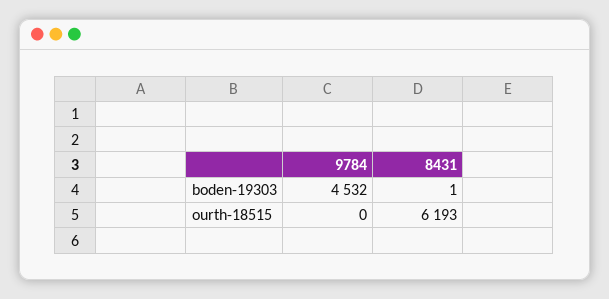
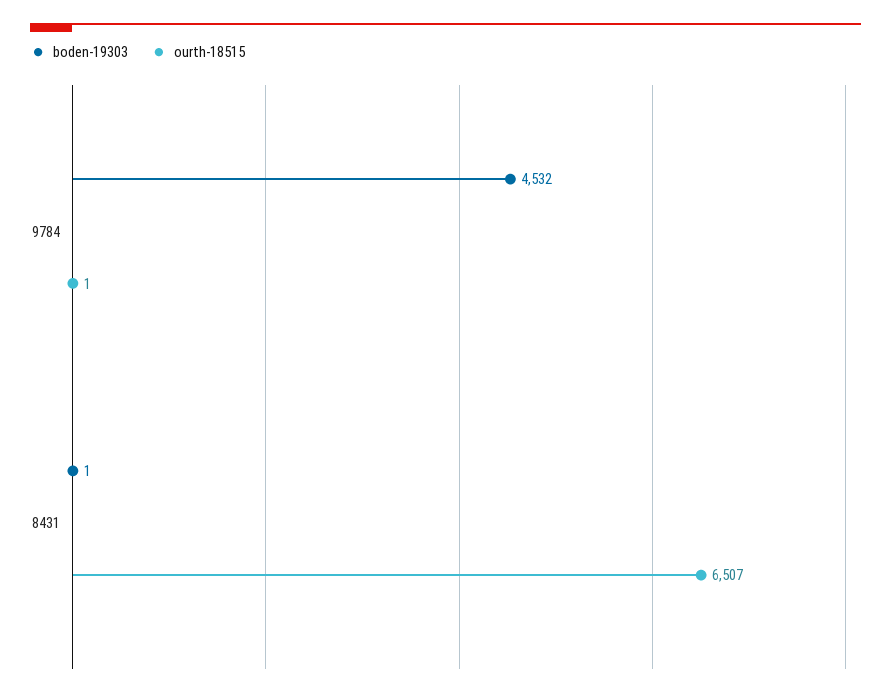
  {
    "boden-19303": {
      "9784": 4532,
      "8431": 1
    },
    "ourth-18515": {
-     "9784": 0,
+     "9784": 1,
-     "8431": 6193
+     "8431": 6507
    }
  }

